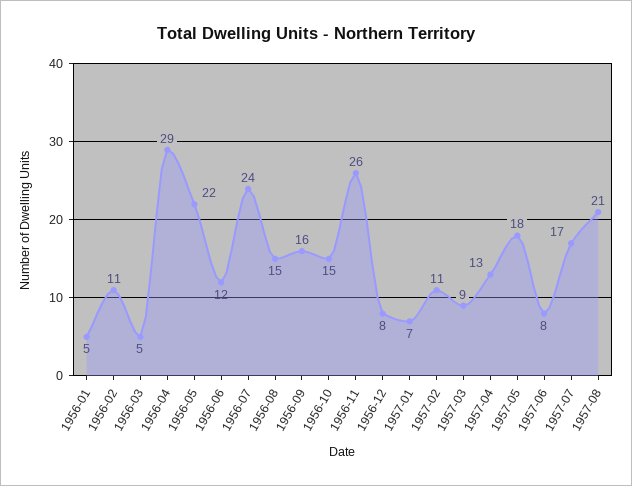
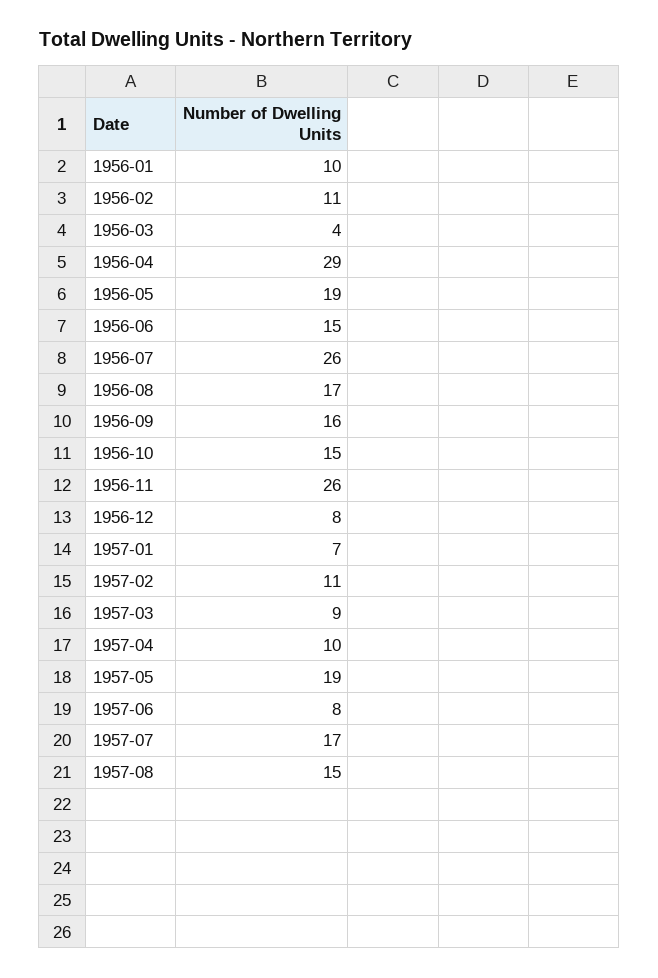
  {
-   "1956-01": 5,
+   "1956-01": 10,
    "1956-02": 11,
-   "1956-03": 5,
+   "1956-03": 4,
    "1956-04": 29,
-   "1956-05": 22,
+   "1956-05": 19,
-   "1956-06": 12,
+   "1956-06": 15,
-   "1956-07": 24,
+   "1956-07": 26,
-   "1956-08": 15,
+   "1956-08": 17,
    "1956-09": 16,
    "1956-10": 15,
    "1956-11": 26,
    "1956-12": 8,
    "1957-01": 7,
    "1957-02": 11,
    "1957-03": 9,
-   "1957-04": 13,
+   "1957-04": 10,
-   "1957-05": 18,
+   "1957-05": 19,
    "1957-06": 8,
    "1957-07": 17,
-   "1957-08": 21
+   "1957-08": 15
  }

